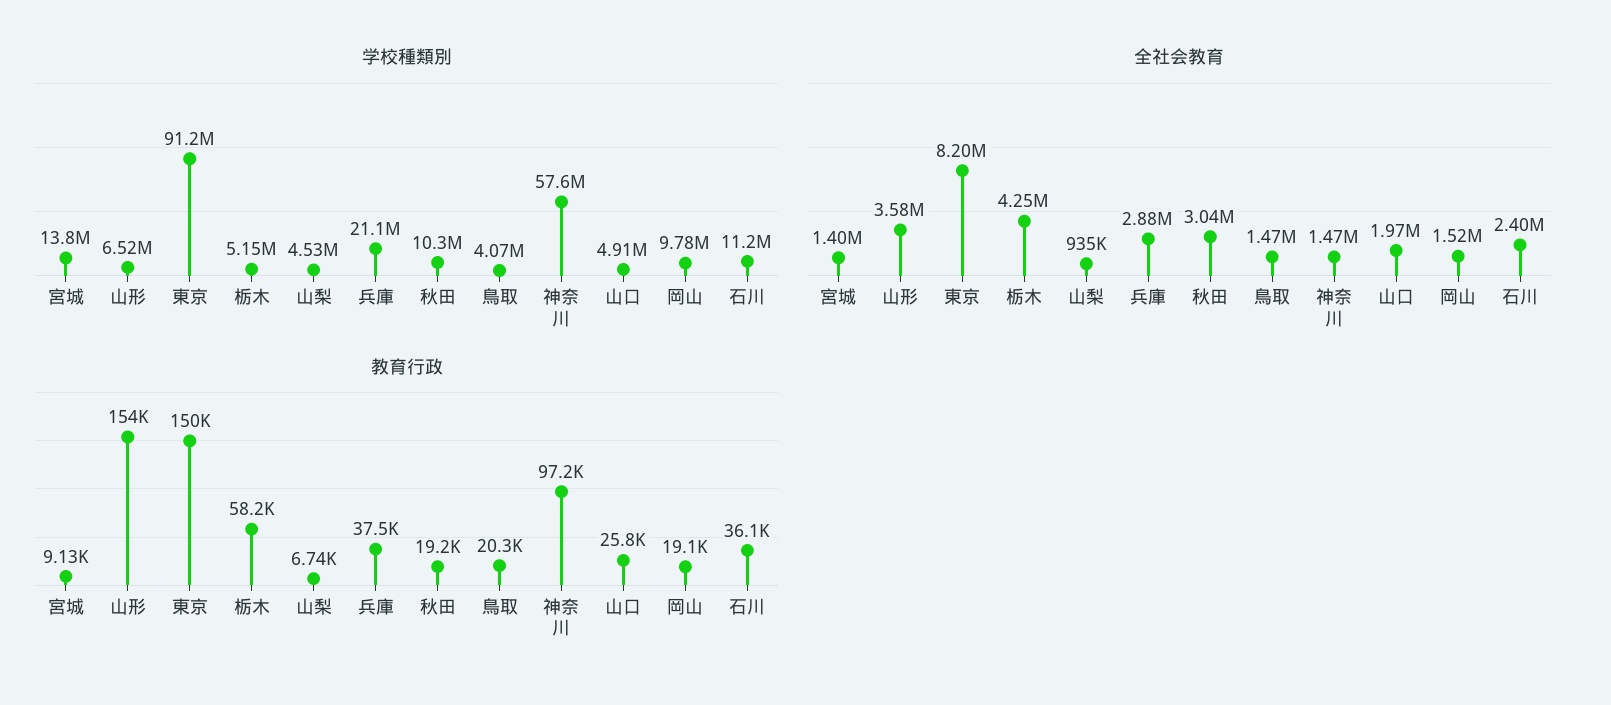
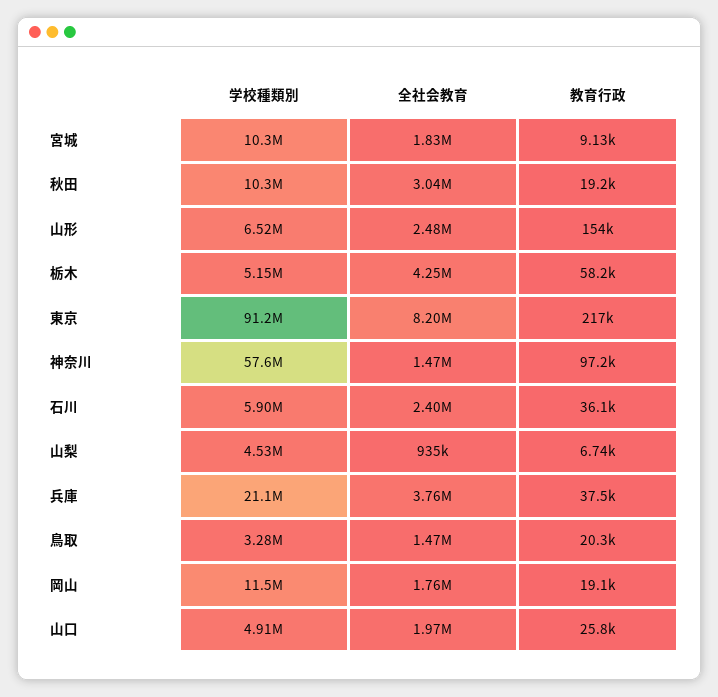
  {
    "学校種類別": {
-     "宮城": 13800000,
+     "宮城": 10300000,
      "山形": 6520000,
      "東京": 91200000,
      "栃木": 5150000,
      "山梨": 4530000,
      "兵庫": 21100000,
      "秋田": 10300000,
-     "鳥取": 4070000,
+     "鳥取": 3280000,
      "神奈川": 57600000,
      "山口": 4910000,
-     "岡山": 9780000,
+     "岡山": 11500000,
-     "石川": 11200000
+     "石川": 5900000
    },
    "全社会教育": {
-     "宮城": 1400000,
+     "宮城": 1830000,
-     "山形": 3580000,
+     "山形": 2480000,
      "東京": 8200000,
      "栃木": 4250000,
      "山梨": 935000,
-     "兵庫": 2880000,
+     "兵庫": 3760000,
      "秋田": 3040000,
      "鳥取": 1470000,
      "神奈川": 1470000,
      "山口": 1970000,
-     "岡山": 1520000,
+     "岡山": 1760000,
      "石川": 2400000
    },
    "教育行政": {
      "宮城": 9130,
      "山形": 154000,
-     "東京": 150000,
+     "東京": 217000,
      "栃木": 58200,
      "山梨": 6740,
      "兵庫": 37500,
      "秋田": 19200,
      "鳥取": 20300,
      "神奈川": 97200,
      "山口": 25800,
      "岡山": 19100,
      "石川": 36100
    }
  }

